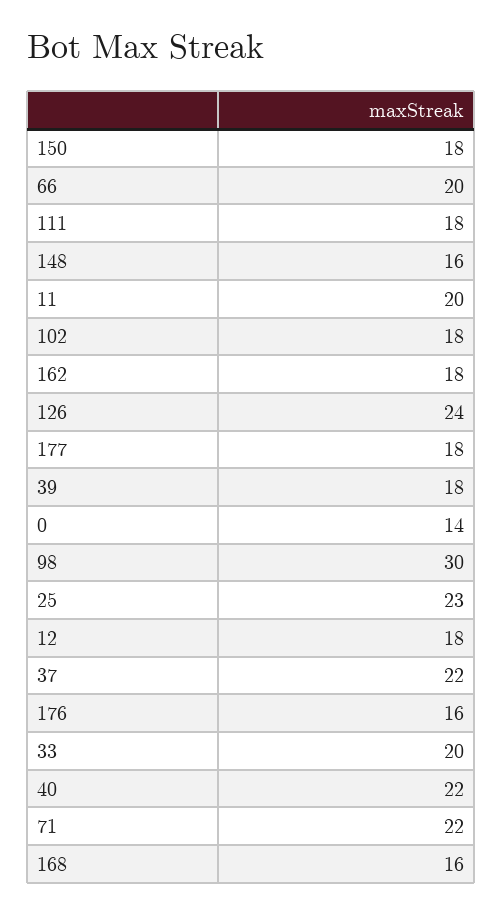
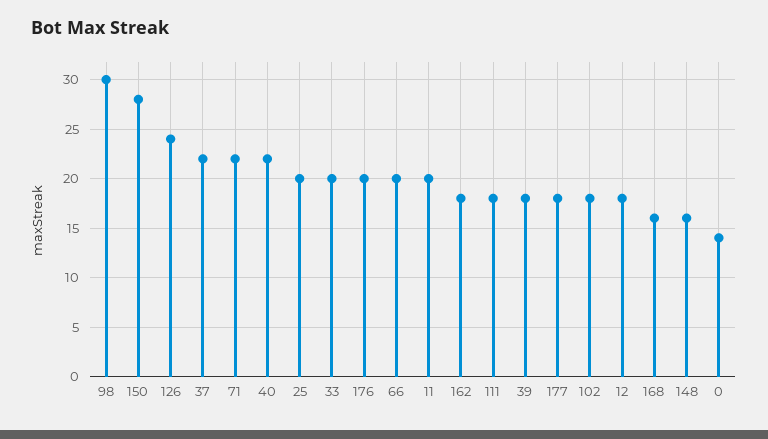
  {
-   "150": 18,
+   "150": 28,
    "66": 20,
    "111": 18,
    "148": 16,
    "11": 20,
    "102": 18,
    "162": 18,
    "126": 24,
    "177": 18,
    "39": 18,
    "0": 14,
    "98": 30,
-   "25": 23,
+   "25": 20,
    "12": 18,
    "37": 22,
-   "176": 16,
+   "176": 20,
    "33": 20,
    "40": 22,
    "71": 22,
    "168": 16
  }

